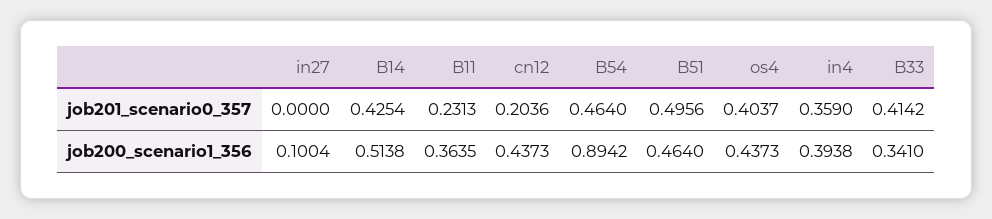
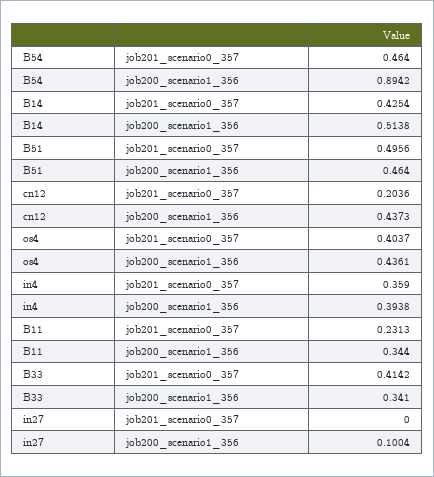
  {
    "in27": {
      "job201_scenario0_357": 0,
      "job200_scenario1_356": 0.1004
    },
    "B14": {
      "job201_scenario0_357": 0.4254,
      "job200_scenario1_356": 0.5138
    },
    "B11": {
      "job201_scenario0_357": 0.2313,
-     "job200_scenario1_356": 0.3635
+     "job200_scenario1_356": 0.344
    },
    "cn12": {
      "job201_scenario0_357": 0.2036,
      "job200_scenario1_356": 0.4373
    },
    "B54": {
      "job201_scenario0_357": 0.464,
      "job200_scenario1_356": 0.8942
    },
    "B51": {
      "job201_scenario0_357": 0.4956,
      "job200_scenario1_356": 0.464
    },
    "os4": {
      "job201_scenario0_357": 0.4037,
-     "job200_scenario1_356": 0.4373
+     "job200_scenario1_356": 0.4361
    },
    "in4": {
      "job201_scenario0_357": 0.359,
      "job200_scenario1_356": 0.3938
    },
    "B33": {
      "job201_scenario0_357": 0.4142,
      "job200_scenario1_356": 0.341
    }
  }

